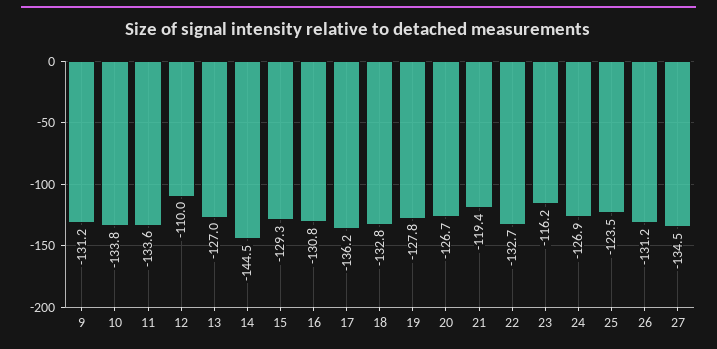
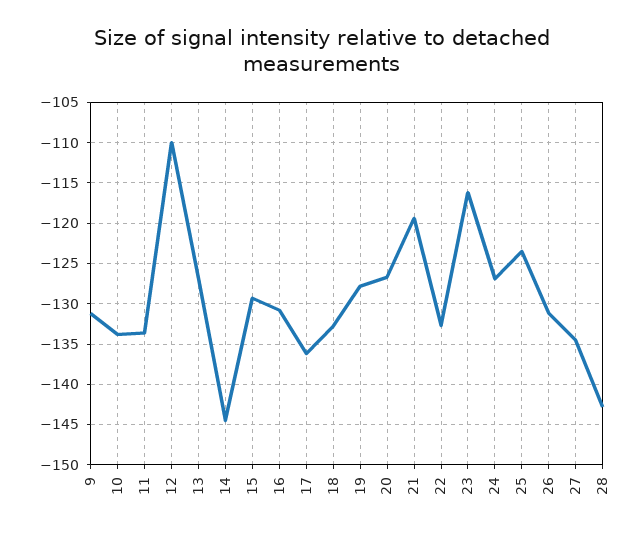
  {
    "9": -131.2,
    "10": -133.8,
    "11": -133.6,
    "12": -110,
    "13": -127,
    "14": -144.5,
    "15": -129.3,
    "16": -130.8,
    "17": -136.2,
    "18": -132.8,
    "19": -127.8,
    "20": -126.7,
    "21": -119.4,
    "22": -132.7,
    "23": -116.2,
    "24": -126.9,
    "25": -123.5,
    "26": -131.2,
-   "27": -134.5
+   "27": -134.5,
+   "28": -143
  }

